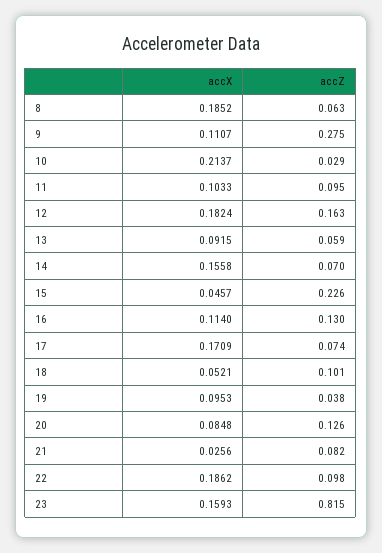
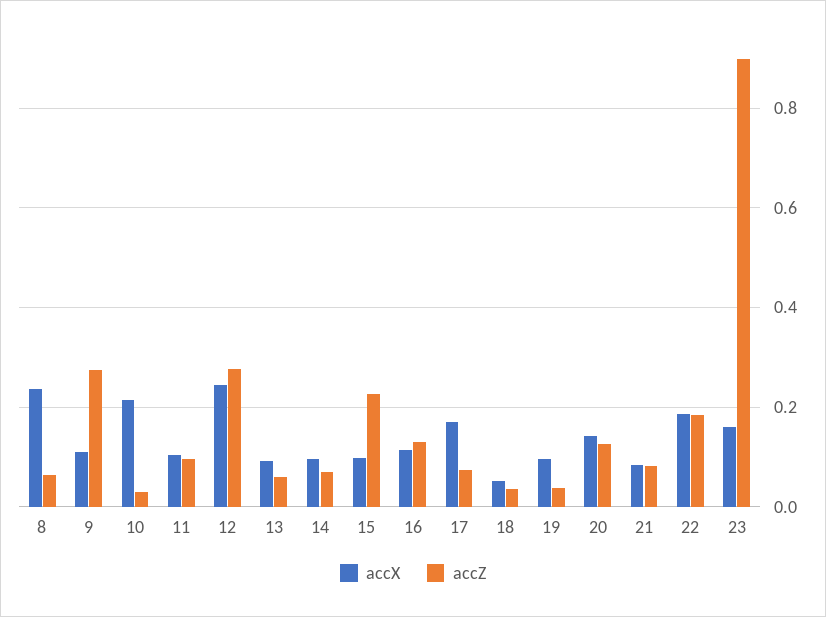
  {
    "accX": {
-     "8": 0.1852,
+     "8": 0.24,
      "9": 0.1107,
      "10": 0.2137,
      "11": 0.1033,
-     "12": 0.1824,
+     "12": 0.24,
      "13": 0.0915,
-     "14": 0.1558,
+     "14": 0.1,
-     "15": 0.0457,
+     "15": 0.1,
      "16": 0.114,
      "17": 0.1709,
      "18": 0.0521,
      "19": 0.0953,
-     "20": 0.0848,
+     "20": 0.14,
-     "21": 0.0256,
+     "21": 0.08,
      "22": 0.1862,
      "23": 0.1593
    },
    "accZ": {
      "8": 0.063,
      "9": 0.275,
      "10": 0.029,
      "11": 0.095,
-     "12": 0.163,
+     "12": 0.28,
      "13": 0.059,
      "14": 0.07,
      "15": 0.226,
      "16": 0.13,
      "17": 0.074,
-     "18": 0.101,
+     "18": 0.04,
      "19": 0.038,
      "20": 0.126,
      "21": 0.082,
-     "22": 0.098,
+     "22": 0.18,
-     "23": 0.815
+     "23": 0.9
    }
  }

